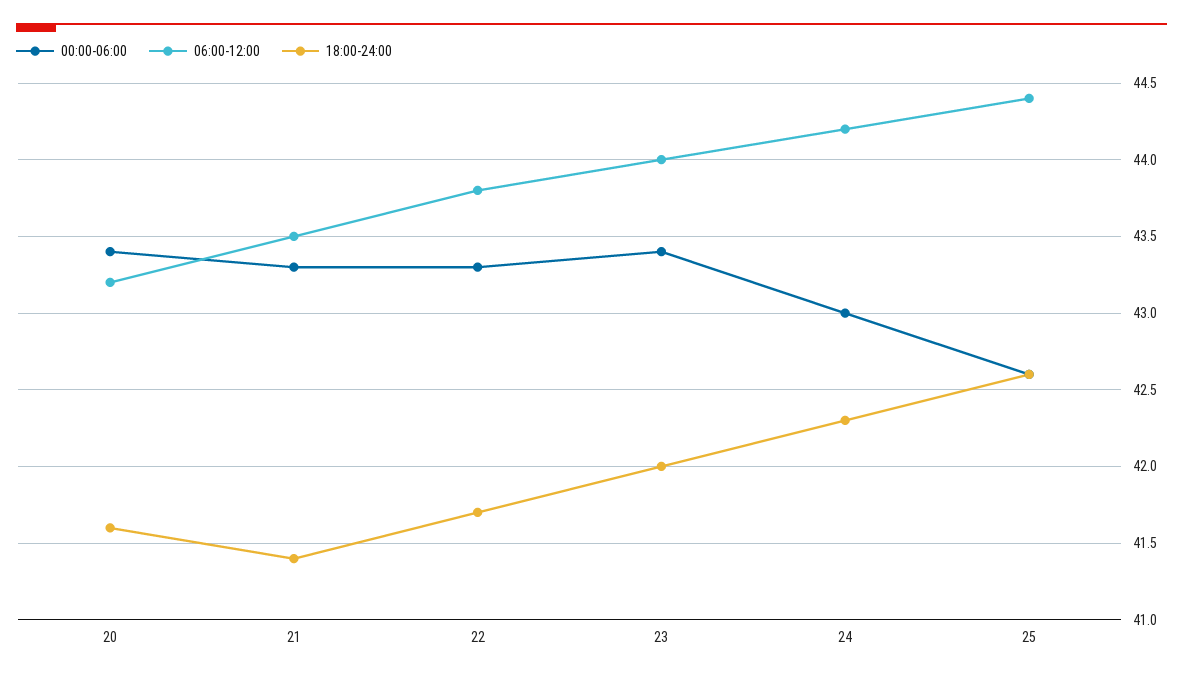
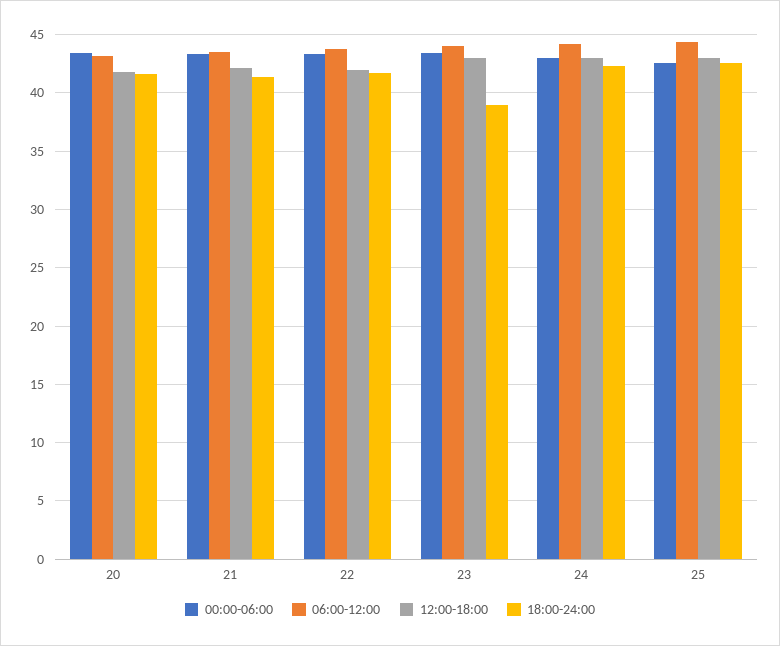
  {
    "00:00-06:00": {
      "20": 43.4,
      "21": 43.3,
      "22": 43.3,
      "23": 43.4,
      "24": 43,
      "25": 42.6
    },
    "06:00-12:00": {
      "20": 43.2,
      "21": 43.5,
      "22": 43.8,
      "23": 44,
      "24": 44.2,
      "25": 44.4
    },
    "18:00-24:00": {
      "20": 41.6,
      "21": 41.4,
      "22": 41.7,
-     "23": 42,
+     "23": 39,
      "24": 42.3,
      "25": 42.6
-   }
+   },
+   "12:00-18:00": {
+     "20": 42,
+     "21": 42,
+     "22": 42,
+     "23": 43,
+     "24": 43,
+     "25": 43
+   }
  }

